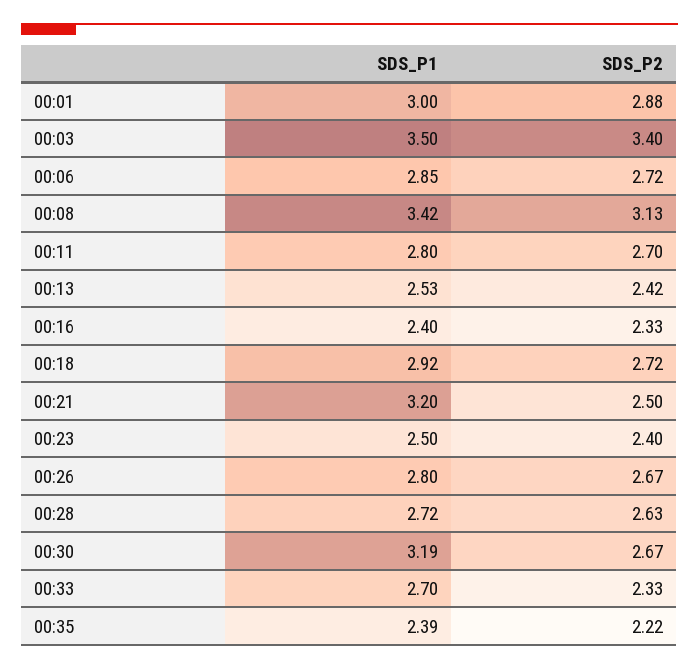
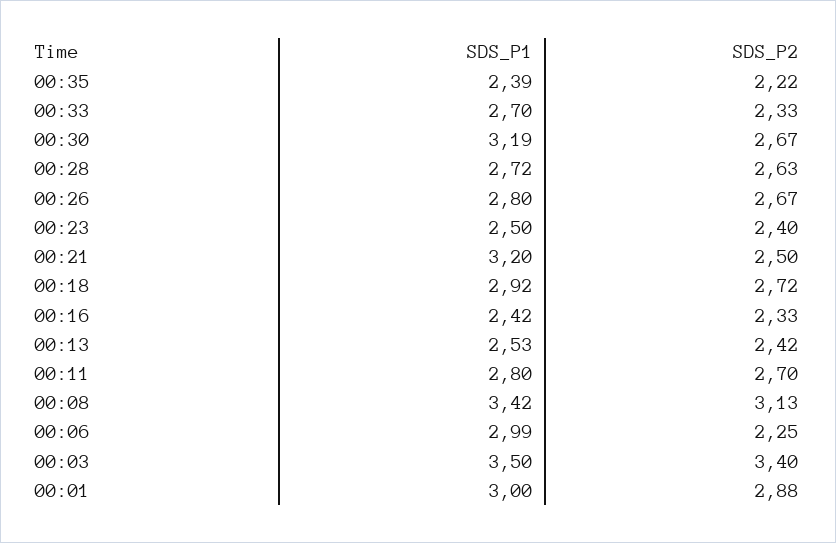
  {
    "SDS_P1": {
      "00:01": 3,
      "00:03": 3.5,
-     "00:06": 2.85,
+     "00:06": 2.99,
      "00:08": 3.42,
      "00:11": 2.8,
      "00:13": 2.53,
-     "00:16": 2.4,
+     "00:16": 2.42,
      "00:18": 2.92,
      "00:21": 3.2,
      "00:23": 2.5,
      "00:26": 2.8,
      "00:28": 2.72,
      "00:30": 3.19,
      "00:33": 2.7,
      "00:35": 2.39
    },
    "SDS_P2": {
      "00:01": 2.88,
      "00:03": 3.4,
-     "00:06": 2.72,
+     "00:06": 2.25,
      "00:08": 3.13,
      "00:11": 2.7,
      "00:13": 2.42,
      "00:16": 2.33,
      "00:18": 2.72,
      "00:21": 2.5,
      "00:23": 2.4,
      "00:26": 2.67,
      "00:28": 2.63,
      "00:30": 2.67,
      "00:33": 2.33,
      "00:35": 2.22
    }
  }

